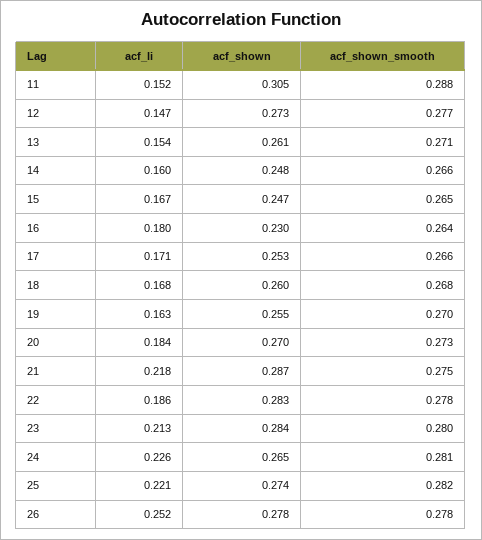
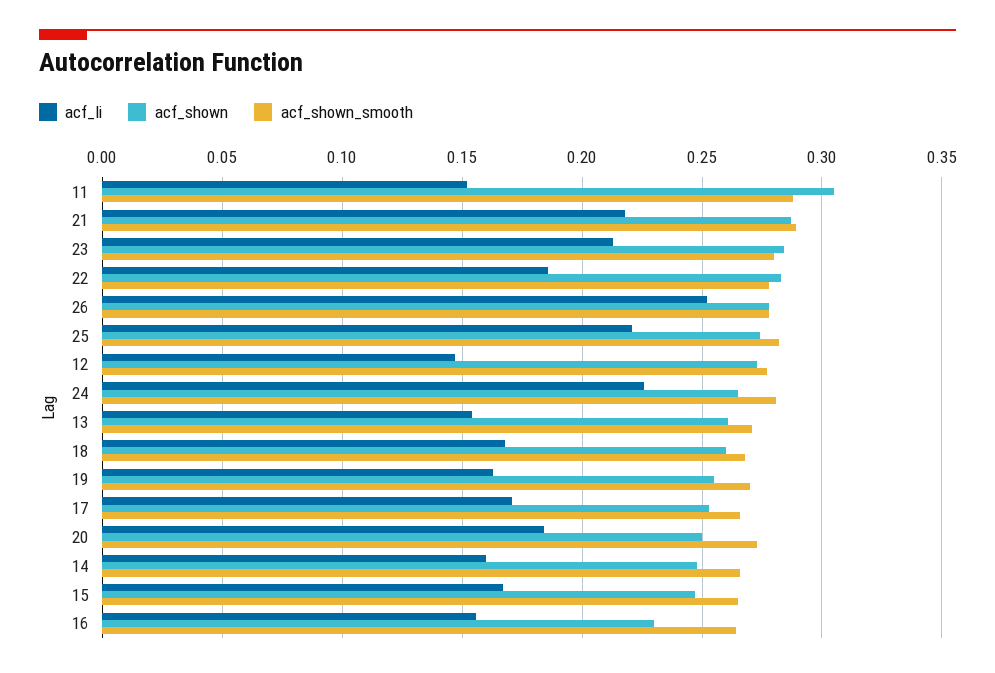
  {
    "acf_li": {
      "11": 0.152,
      "12": 0.147,
      "13": 0.154,
      "14": 0.16,
      "15": 0.167,
-     "16": 0.18,
+     "16": 0.155,
      "17": 0.171,
      "18": 0.168,
      "19": 0.163,
      "20": 0.184,
      "21": 0.218,
      "22": 0.186,
      "23": 0.213,
      "24": 0.226,
      "25": 0.221,
      "26": 0.252
    },
    "acf_shown": {
      "11": 0.305,
      "12": 0.273,
      "13": 0.261,
      "14": 0.248,
      "15": 0.247,
      "16": 0.23,
      "17": 0.253,
      "18": 0.26,
      "19": 0.255,
-     "20": 0.27,
+     "20": 0.25,
      "21": 0.287,
      "22": 0.283,
      "23": 0.284,
      "24": 0.265,
      "25": 0.274,
      "26": 0.278
    },
    "acf_shown_smooth": {
      "11": 0.288,
      "12": 0.277,
      "13": 0.271,
      "14": 0.266,
      "15": 0.265,
      "16": 0.264,
      "17": 0.266,
      "18": 0.268,
      "19": 0.27,
      "20": 0.273,
-     "21": 0.275,
+     "21": 0.29,
      "22": 0.278,
      "23": 0.28,
      "24": 0.281,
      "25": 0.282,
      "26": 0.278
    }
  }

